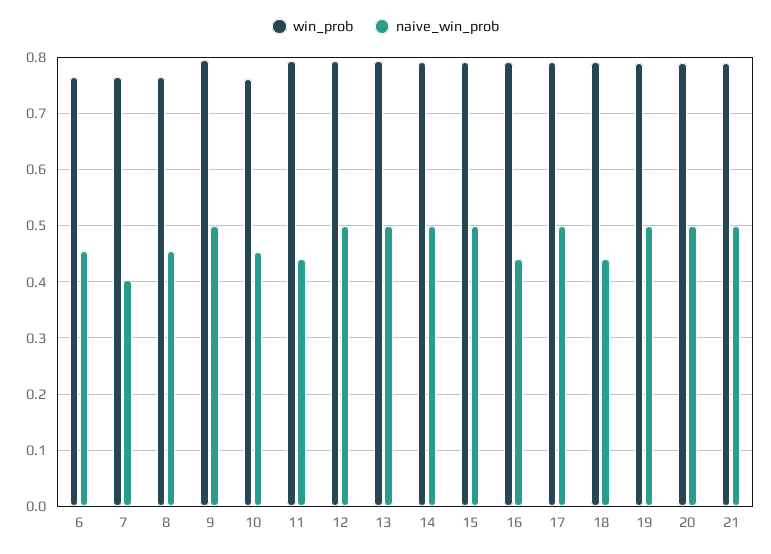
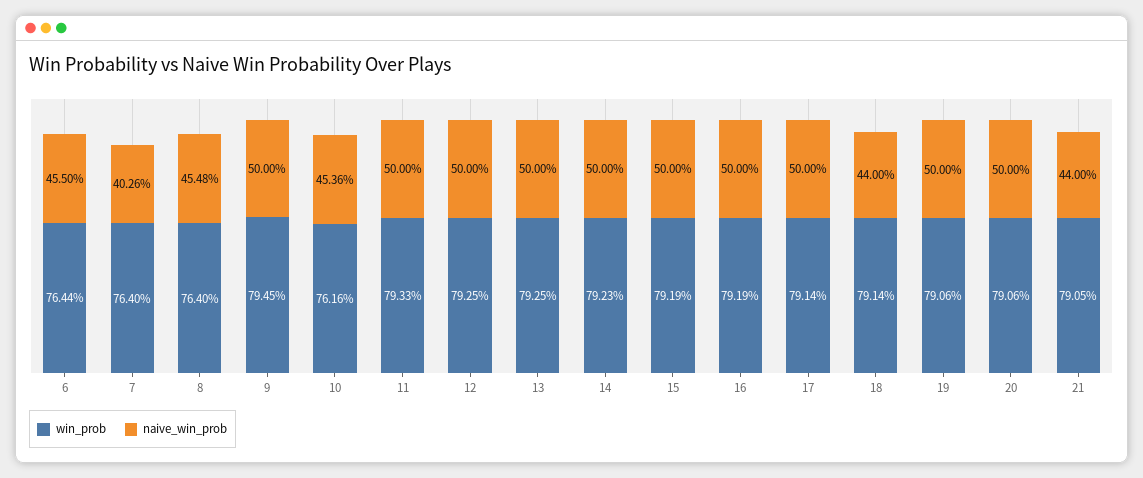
  {
    "win_prob": {
      "6": 0.7644,
      "7": 0.764,
      "8": 0.764,
      "9": 0.7945,
      "10": 0.7616,
      "11": 0.7933,
      "12": 0.7925,
      "13": 0.7925,
      "14": 0.7923,
      "15": 0.7919,
      "16": 0.7919,
      "17": 0.7914,
      "18": 0.7914,
      "19": 0.7906,
      "20": 0.7906,
      "21": 0.7905
    },
    "naive_win_prob": {
      "6": 0.455,
      "7": 0.4026,
      "8": 0.4548,
      "9": 0.5,
      "10": 0.4536,
-     "11": 0.44,
+     "11": 0.5,
      "12": 0.5,
      "13": 0.5,
      "14": 0.5,
      "15": 0.5,
-     "16": 0.44,
+     "16": 0.5,
      "17": 0.5,
      "18": 0.44,
      "19": 0.5,
      "20": 0.5,
-     "21": 0.5
+     "21": 0.44
    }
  }

